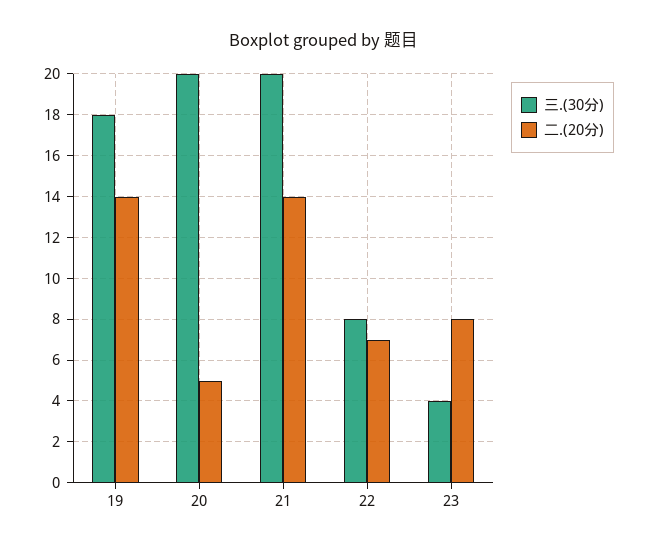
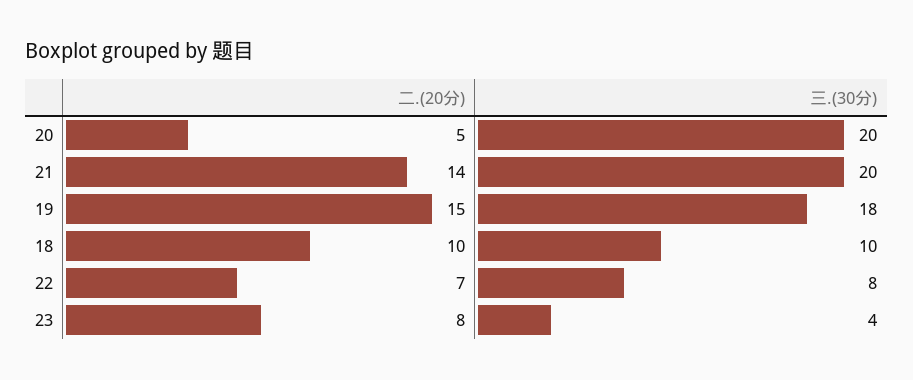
  {
    "三.(30分)": {
      "19": 18,
      "20": 20,
      "21": 20,
      "22": 8,
-     "23": 4
+     "23": 4,
+     "18": 10
    },
    "二.(20分)": {
-     "19": 14,
+     "19": 15,
      "20": 5,
      "21": 14,
      "22": 7,
-     "23": 8
+     "23": 8,
+     "18": 10
    }
  }

